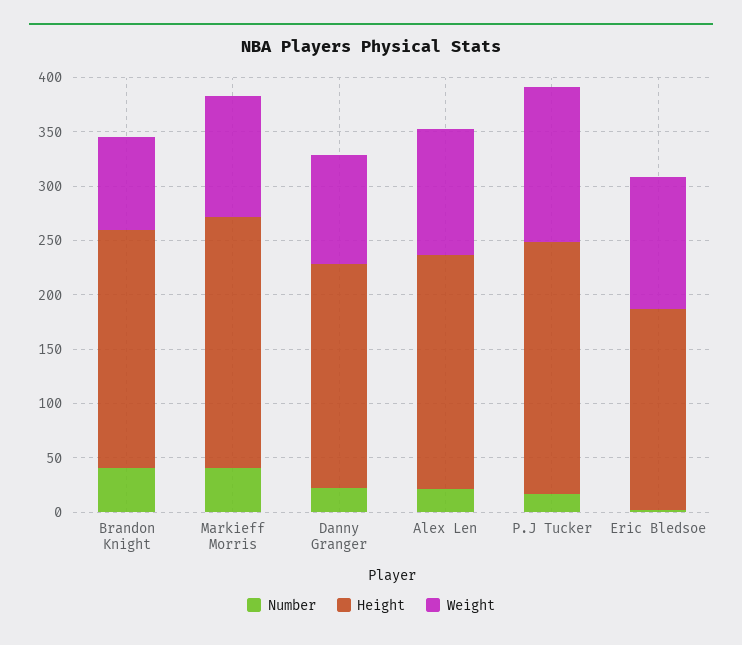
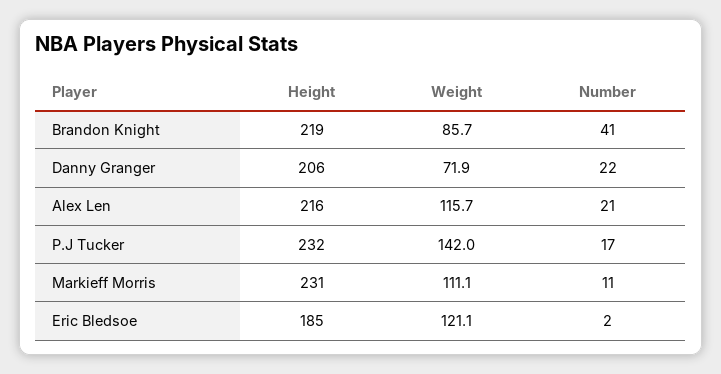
  {
    "Number": {
      "Brandon Knight": 41,
-     "Markieff Morris": 40,
+     "Markieff Morris": 11,
      "Danny Granger": 22,
      "Alex Len": 21,
      "P.J Tucker": 17,
      "Eric Bledsoe": 2
    },
    "Height": {
      "Brandon Knight": 219,
      "Markieff Morris": 231,
      "Danny Granger": 206,
      "Alex Len": 216,
      "P.J Tucker": 232,
      "Eric Bledsoe": 185
    },
    "Weight": {
      "Brandon Knight": 85.7,
      "Markieff Morris": 111.1,
-     "Danny Granger": 100,
+     "Danny Granger": 71.9,
      "Alex Len": 115.7,
      "P.J Tucker": 142,
      "Eric Bledsoe": 121.1
    }
  }

